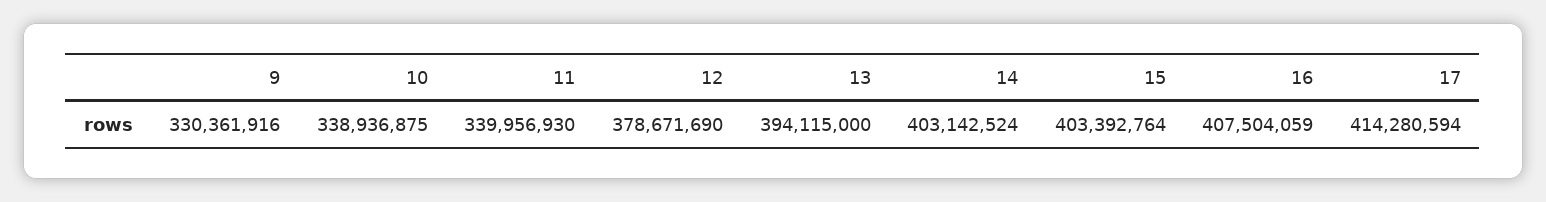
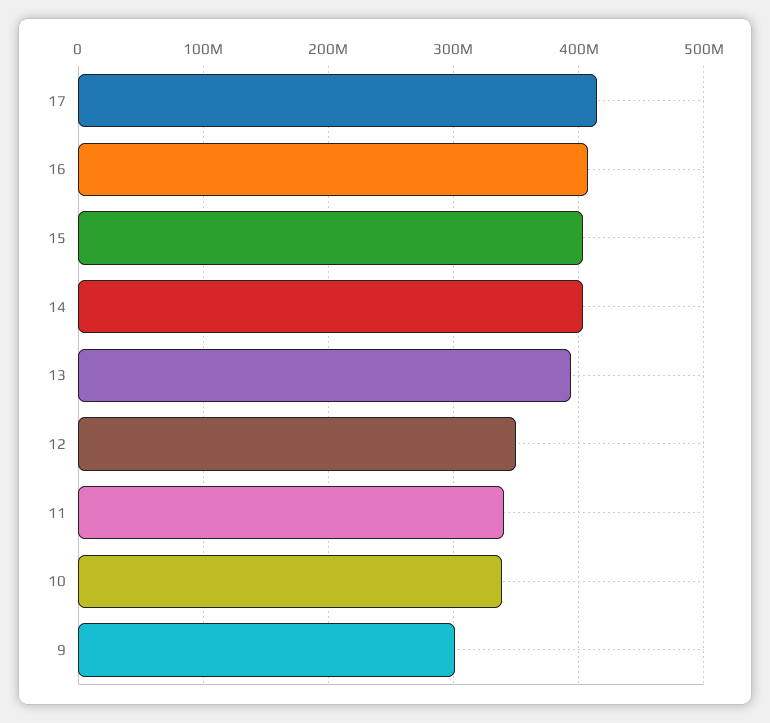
  {
-   "9": 330361916,
+   "9": 300000000,
    "10": 338936875,
    "11": 339956930,
-   "12": 378671690,
+   "12": 350000000,
    "13": 394115000,
    "14": 403142524,
    "15": 403392764,
    "16": 407504059,
    "17": 414280594
  }

